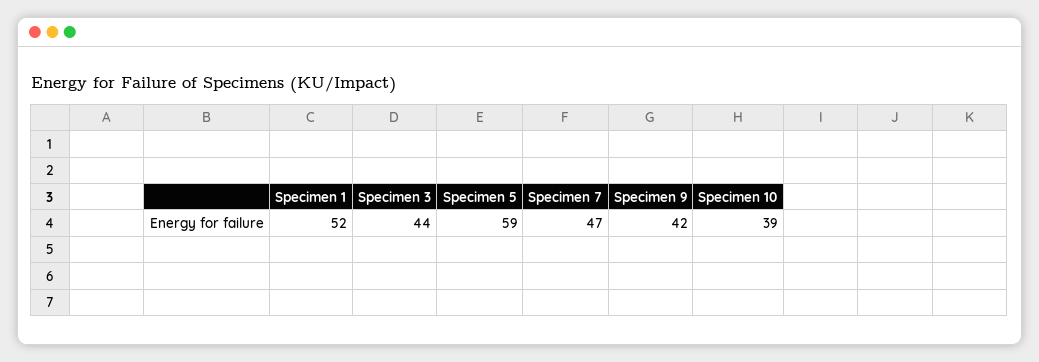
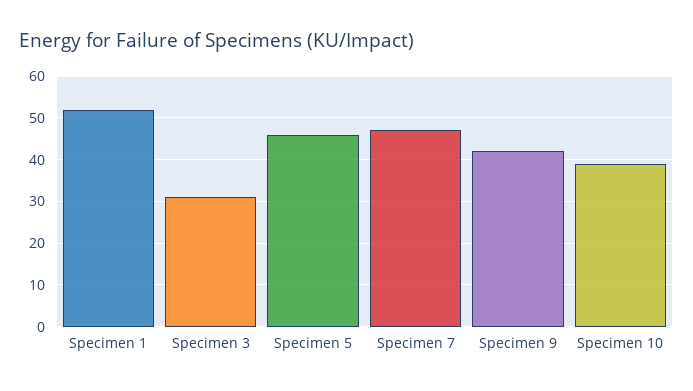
  {
    "Specimen 1": 52,
-   "Specimen 3": 44,
+   "Specimen 3": 30,
-   "Specimen 5": 59,
+   "Specimen 5": 45,
    "Specimen 7": 47,
    "Specimen 9": 42,
    "Specimen 10": 39
  }

